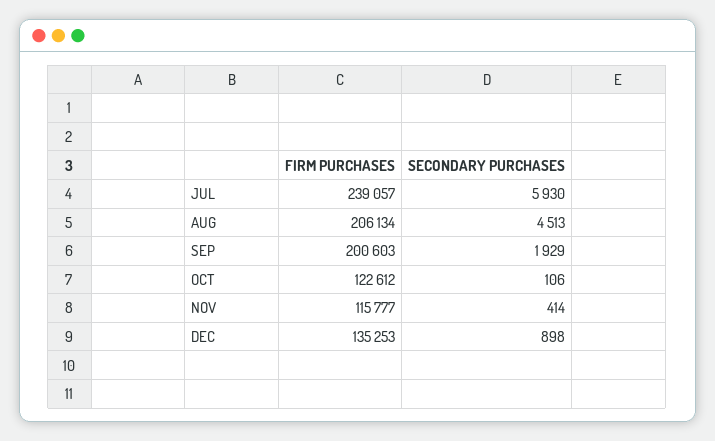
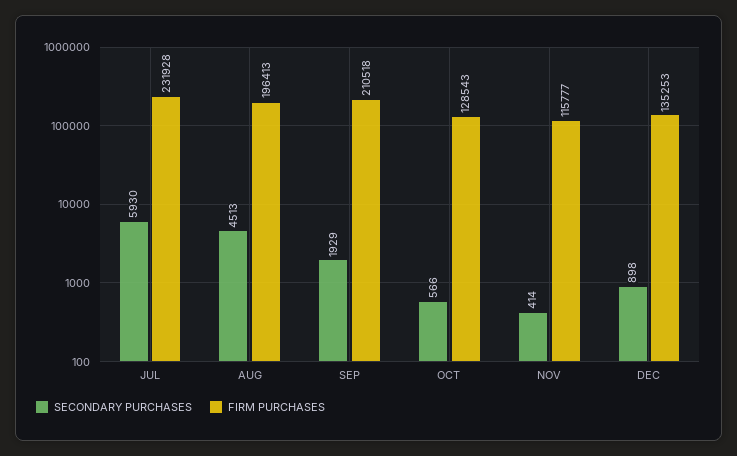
  {
    "FIRM PURCHASES": {
-     "JUL": 239057,
+     "JUL": 231928,
-     "AUG": 206134,
+     "AUG": 196413,
-     "SEP": 200603,
+     "SEP": 210518,
-     "OCT": 122612,
+     "OCT": 128543,
      "NOV": 115777,
      "DEC": 135253
    },
    "SECONDARY PURCHASES": {
      "JUL": 5930,
      "AUG": 4513,
      "SEP": 1929,
-     "OCT": 106,
+     "OCT": 566,
      "NOV": 414,
      "DEC": 898
    }
  }

